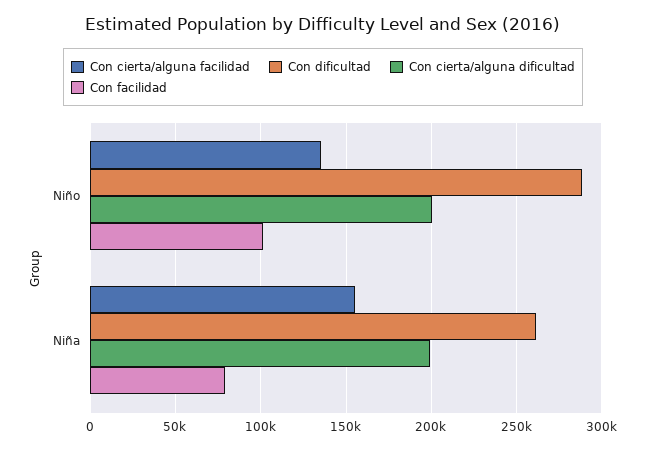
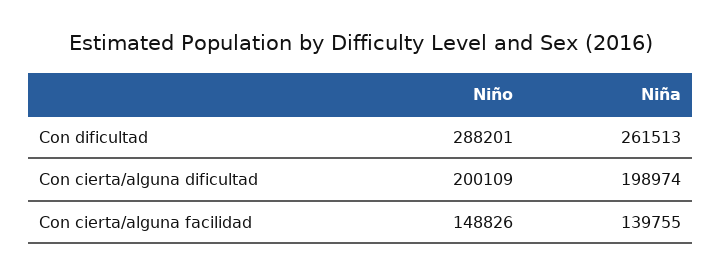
  {
    "Con cierta/alguna facilidad": {
-     "Niño": 135000,
+     "Niño": 148826,
-     "Niña": 155000
+     "Niña": 139755
    },
    "Con dificultad": {
      "Niño": 288201,
      "Niña": 261513
    },
    "Con cierta/alguna dificultad": {
      "Niño": 200109,
      "Niña": 198974
-   },
+   }
-   "Con facilidad": {
-     "Niño": 100000,
-     "Niña": 80000
-   }
  }

